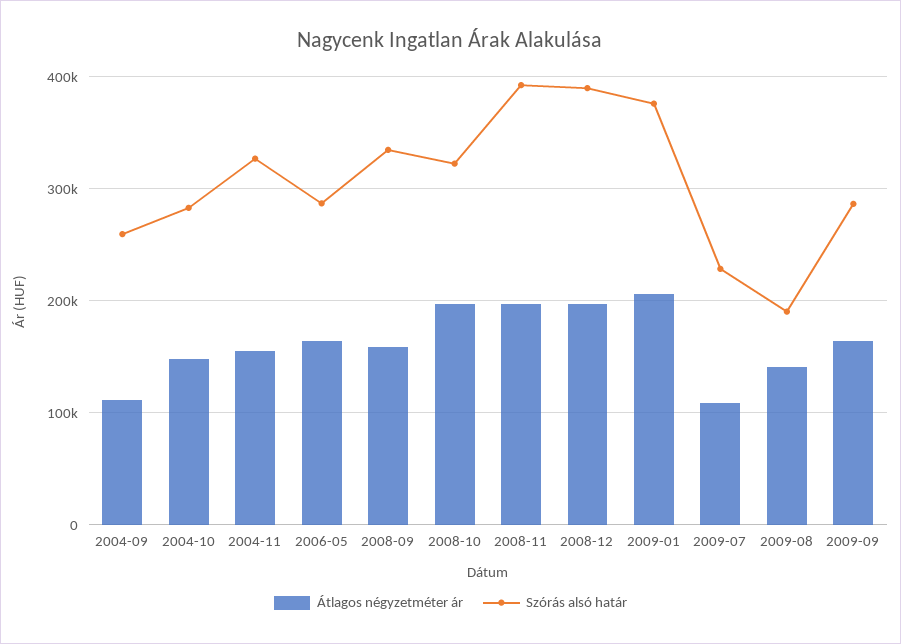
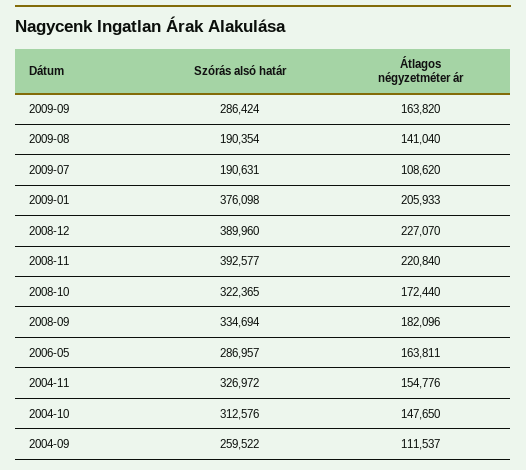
  {
    "Átlagos négyzetméter ár": {
      "2004-09": 111537,
      "2004-10": 147650,
      "2004-11": 154776,
      "2006-05": 163811,
-     "2008-09": 160000,
+     "2008-09": 182096,
-     "2008-10": 200000,
+     "2008-10": 172440,
-     "2008-11": 200000,
+     "2008-11": 220840,
-     "2008-12": 200000,
+     "2008-12": 227070,
      "2009-01": 205933,
      "2009-07": 108620,
      "2009-08": 141040,
      "2009-09": 163820
    },
    "Szórás alsó határ": {
      "2004-09": 259522,
-     "2004-10": 280000,
+     "2004-10": 312576,
      "2004-11": 326972,
      "2006-05": 286957,
      "2008-09": 334694,
      "2008-10": 322365,
      "2008-11": 392577,
      "2008-12": 389960,
      "2009-01": 376098,
-     "2009-07": 230000,
+     "2009-07": 190631,
      "2009-08": 190354,
      "2009-09": 286424
    }
  }

